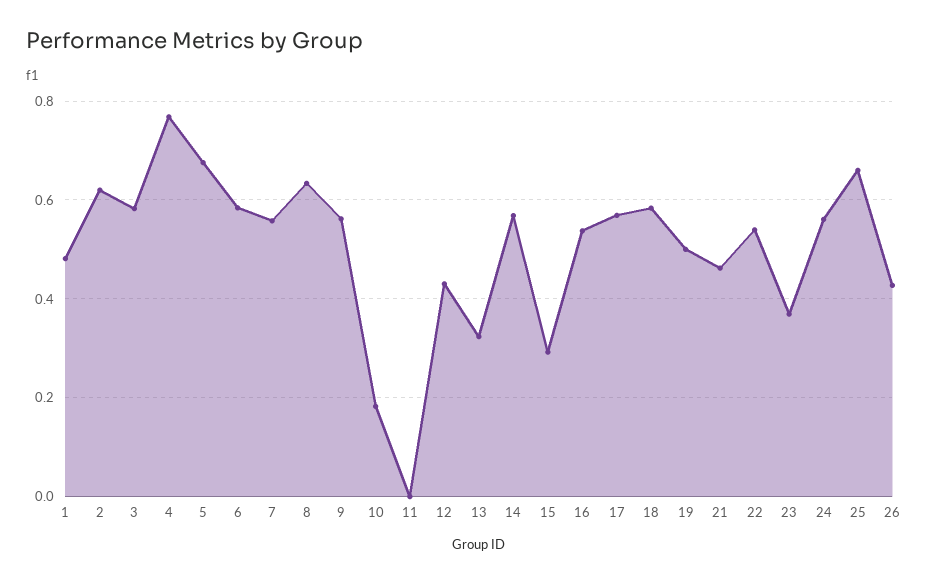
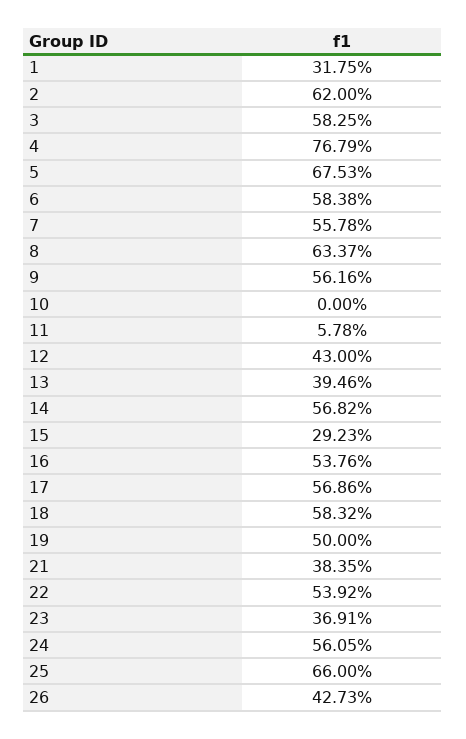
  {
-   "1": 0.48,
+   "1": 0.3175,
    "2": 0.62,
    "3": 0.5825,
    "4": 0.7679,
    "5": 0.6753,
    "6": 0.5838,
    "7": 0.5578,
    "8": 0.6337,
    "9": 0.5616,
-   "10": 0.18,
+   "10": 0,
-   "11": 0,
+   "11": 0.0578,
    "12": 0.43,
-   "13": 0.32,
+   "13": 0.3946,
    "14": 0.5682,
    "15": 0.2923,
    "16": 0.5376,
    "17": 0.5686,
    "18": 0.5832,
    "19": 0.5,
-   "21": 0.46,
+   "21": 0.3835,
    "22": 0.5392,
    "23": 0.3691,
    "24": 0.5605,
    "25": 0.66,
    "26": 0.4273
  }

